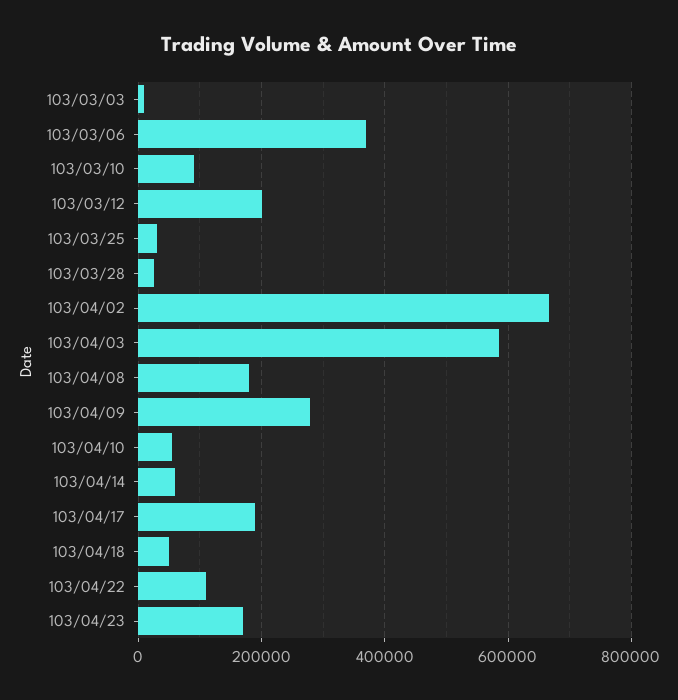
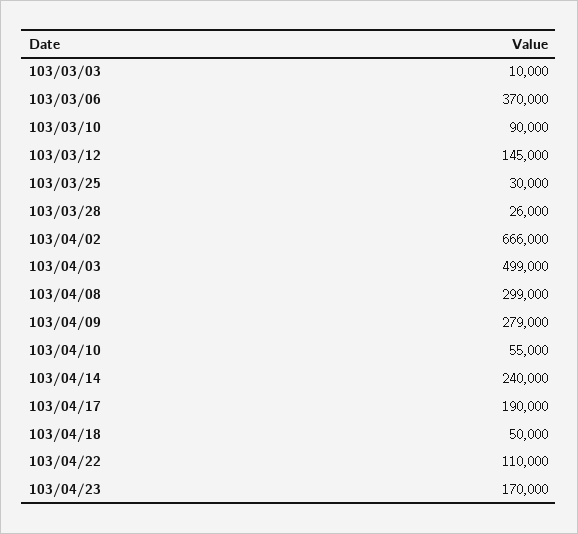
  {
    "103/03/03": 10000,
    "103/03/06": 370000,
    "103/03/10": 90000,
-   "103/03/12": 200000,
+   "103/03/12": 145000,
    "103/03/25": 30000,
    "103/03/28": 26000,
    "103/04/02": 666000,
-   "103/04/03": 580000,
+   "103/04/03": 499000,
-   "103/04/08": 180000,
+   "103/04/08": 299000,
    "103/04/09": 279000,
    "103/04/10": 55000,
-   "103/04/14": 60000,
+   "103/04/14": 240000,
    "103/04/17": 190000,
    "103/04/18": 50000,
    "103/04/22": 110000,
    "103/04/23": 170000
  }

